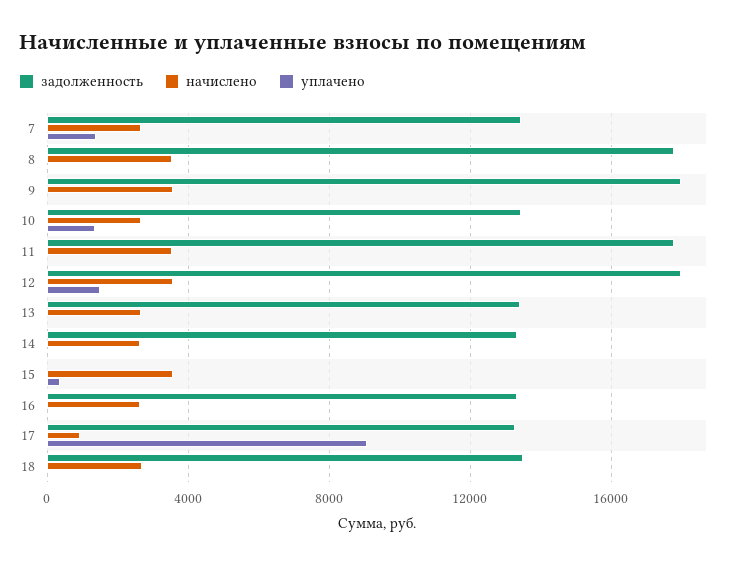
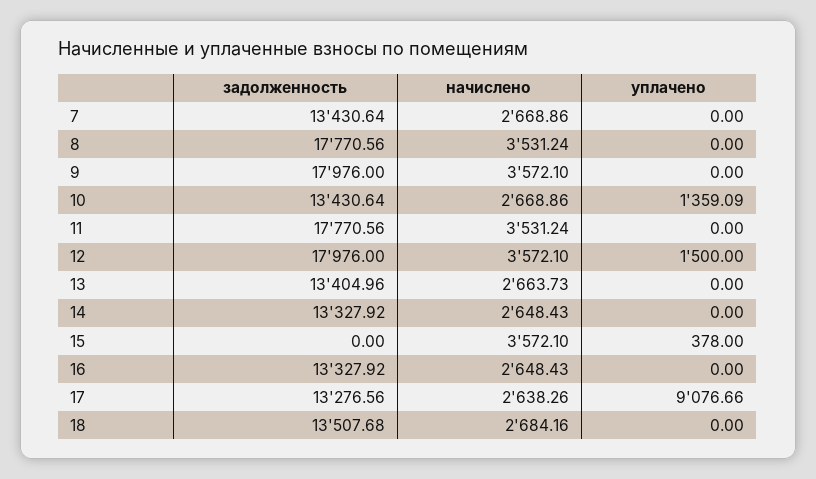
  {
    "задолженность": {
      "7": 13430.64,
      "8": 17770.56,
      "9": 17976,
      "10": 13430.64,
      "11": 17770.56,
      "12": 17976,
      "13": 13404.96,
      "14": 13327.92,
      "15": 0,
      "16": 13327.92,
      "17": 13276.56,
      "18": 13507.68
    },
    "начислено": {
      "7": 2668.86,
      "8": 3531.24,
      "9": 3572.1,
      "10": 2668.86,
      "11": 3531.24,
      "12": 3572.1,
      "13": 2663.73,
      "14": 2648.43,
      "15": 3572.1,
      "16": 2648.43,
-     "17": 1000,
+     "17": 2638.26,
      "18": 2684.16
    },
    "уплачено": {
-     "7": 1500,
+     "7": 0,
      "8": 0,
      "9": 0,
      "10": 1359.09,
      "11": 0,
      "12": 1500,
      "13": 0,
      "14": 0,
      "15": 378,
      "16": 0,
      "17": 9076.66,
      "18": 0
    }
  }

